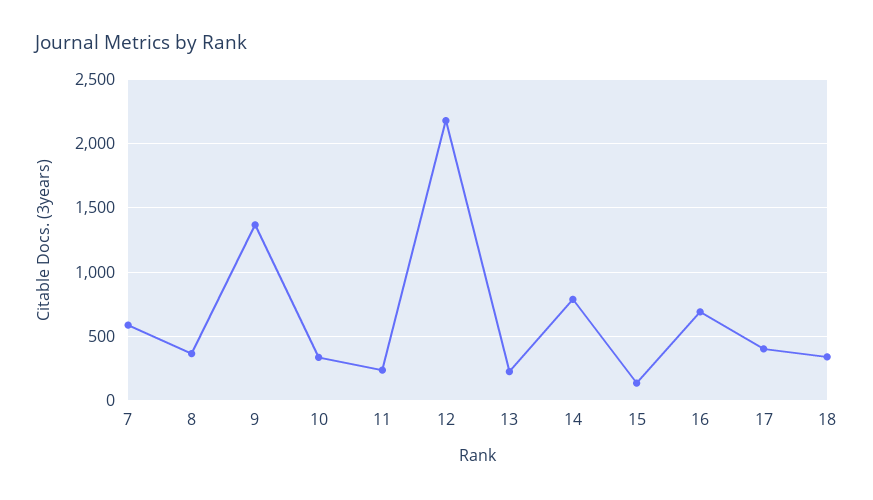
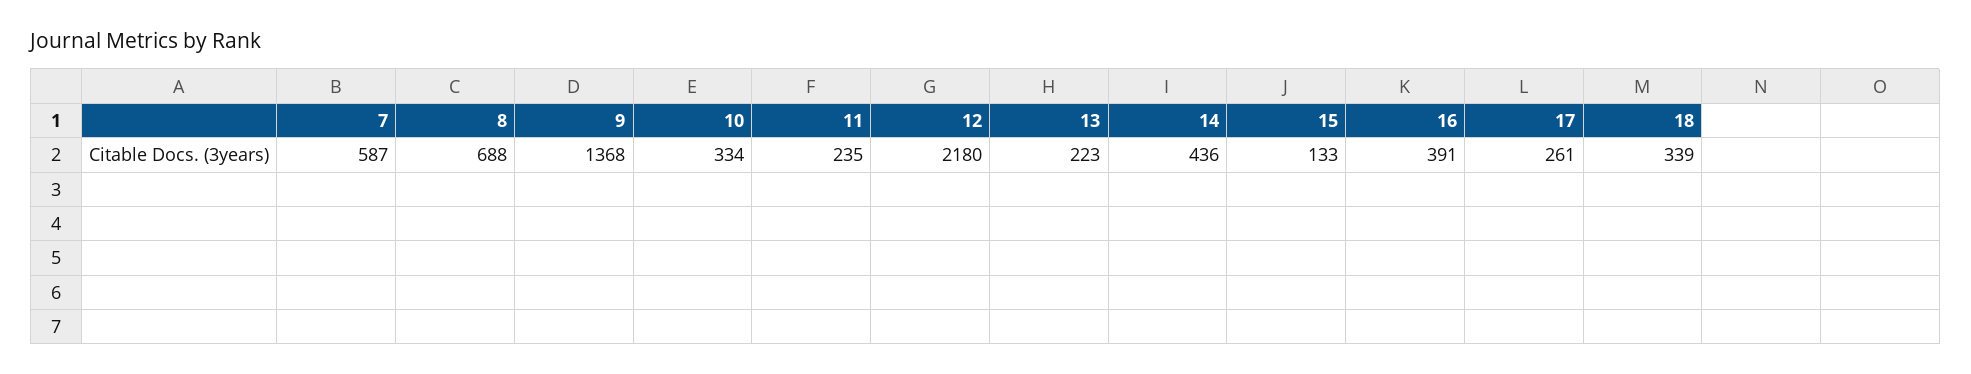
  {
    "7": 587,
-   "8": 350,
+   "8": 688,
    "9": 1368,
    "10": 334,
    "11": 235,
    "12": 2180,
    "13": 223,
-   "14": 800,
+   "14": 436,
    "15": 133,
-   "16": 700,
+   "16": 391,
-   "17": 400,
+   "17": 261,
    "18": 339
  }

